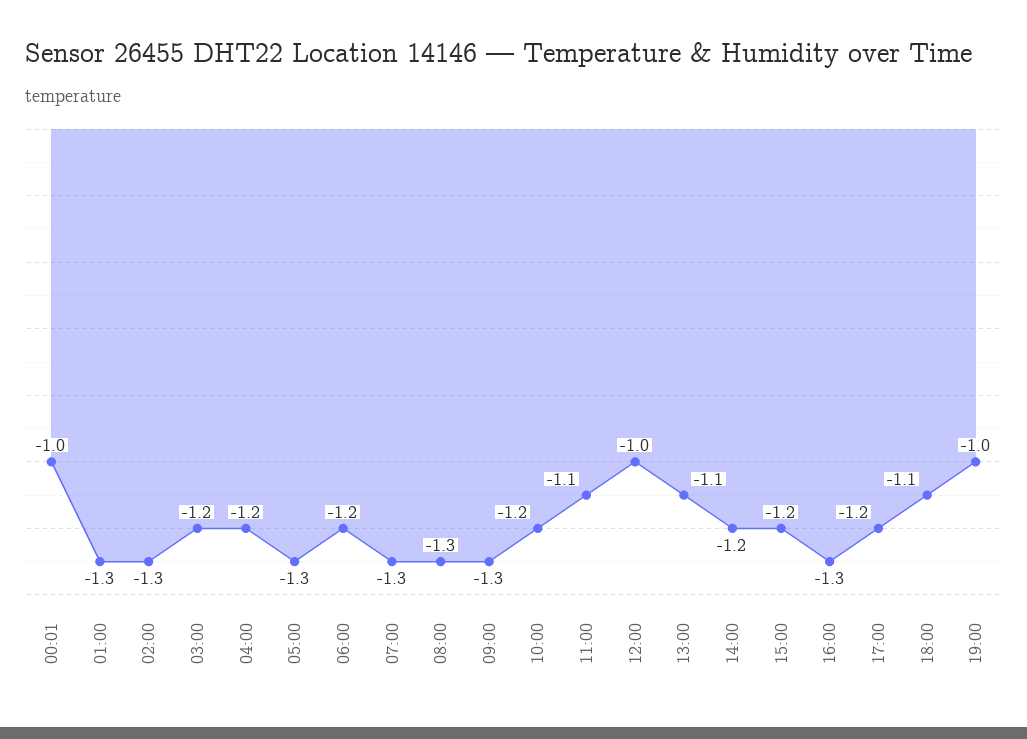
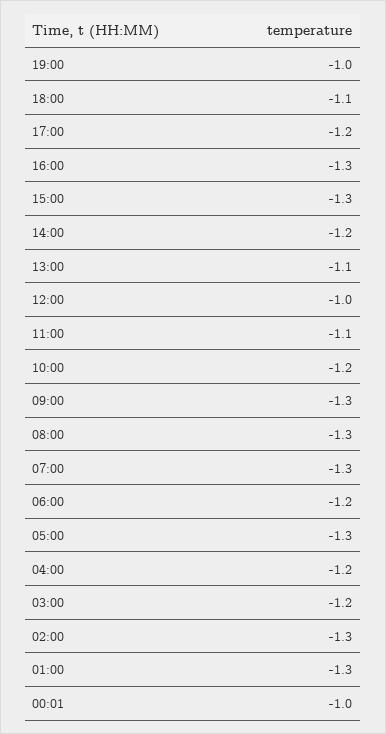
  {
    "00:01": -1,
    "01:00": -1.3,
    "02:00": -1.3,
    "03:00": -1.2,
    "04:00": -1.2,
    "05:00": -1.3,
    "06:00": -1.2,
    "07:00": -1.3,
    "08:00": -1.3,
    "09:00": -1.3,
    "10:00": -1.2,
    "11:00": -1.1,
    "12:00": -1,
    "13:00": -1.1,
    "14:00": -1.2,
-   "15:00": -1.2,
+   "15:00": -1.3,
    "16:00": -1.3,
    "17:00": -1.2,
    "18:00": -1.1,
    "19:00": -1
  }

